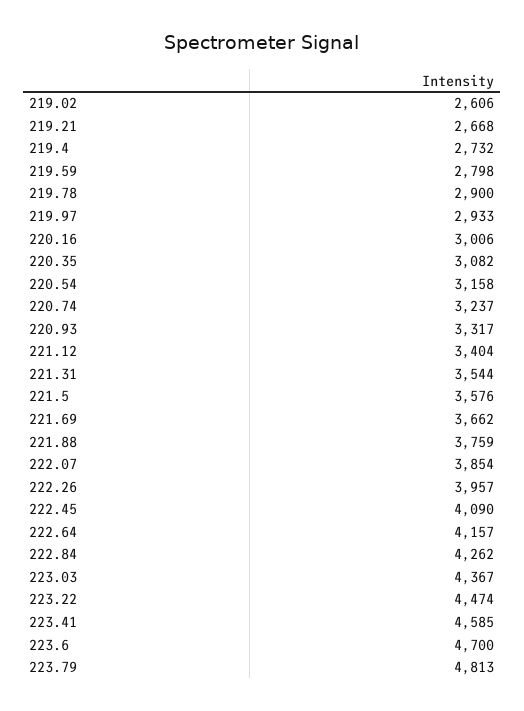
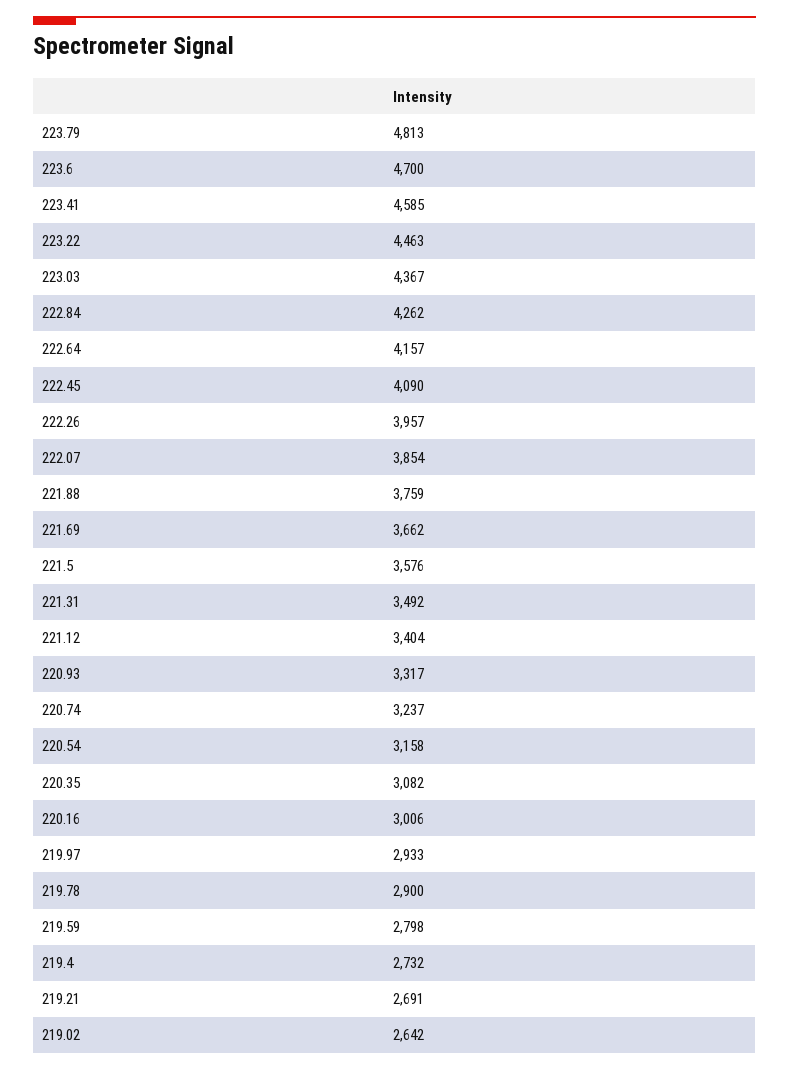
  {
-   "219.02": 2606,
+   "219.02": 2642,
-   "219.21": 2668,
+   "219.21": 2691,
    "219.4": 2732,
    "219.59": 2798,
    "219.78": 2900,
    "219.97": 2933,
    "220.16": 3006,
    "220.35": 3082,
    "220.54": 3158,
    "220.74": 3237,
    "220.93": 3317,
    "221.12": 3404,
-   "221.31": 3544,
+   "221.31": 3492,
    "221.5": 3576,
    "221.69": 3662,
    "221.88": 3759,
    "222.07": 3854,
    "222.26": 3957,
    "222.45": 4090,
    "222.64": 4157,
    "222.84": 4262,
    "223.03": 4367,
-   "223.22": 4474,
+   "223.22": 4463,
    "223.41": 4585,
    "223.6": 4700,
    "223.79": 4813
  }

